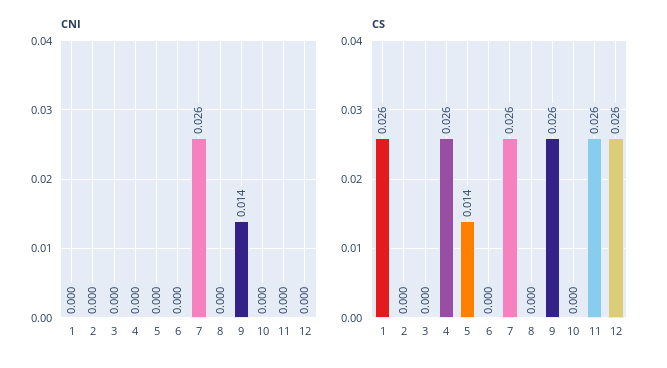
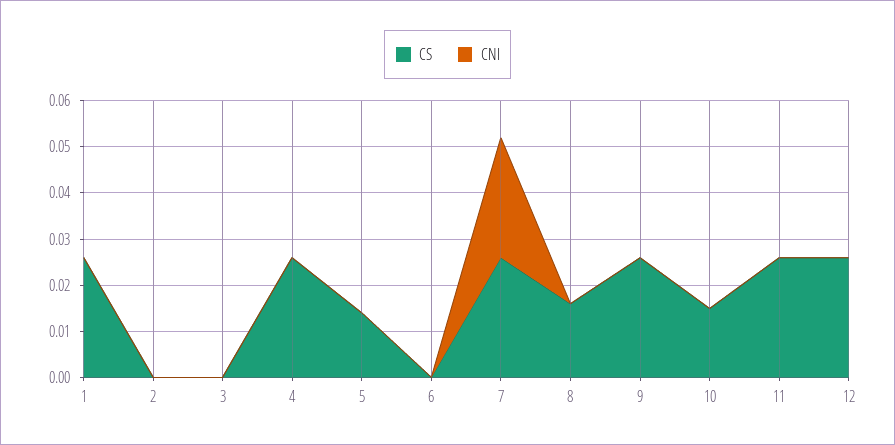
  {
    "CNI": {
      "1": 0,
      "2": 0,
      "3": 0,
      "4": 0,
      "5": 0,
      "6": 0,
      "7": 0.026,
      "8": 0,
-     "9": 0.014,
+     "9": 0,
      "10": 0,
      "11": 0,
      "12": 0
    },
    "CS": {
      "1": 0.026,
      "2": 0,
      "3": 0,
      "4": 0.026,
      "5": 0.014,
      "6": 0,
      "7": 0.026,
-     "8": 0,
+     "8": 0.015,
      "9": 0.026,
-     "10": 0,
+     "10": 0.015,
      "11": 0.026,
      "12": 0.026
    }
  }

